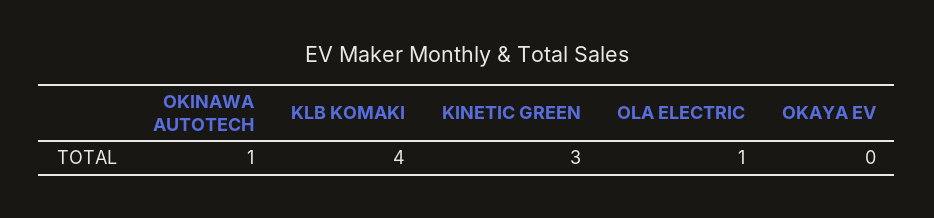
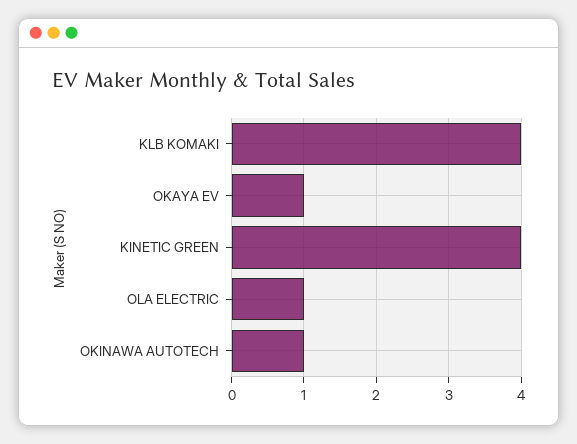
  {
    "OKINAWA AUTOTECH": 1,
    "KLB KOMAKI": 4,
-   "KINETIC GREEN": 3,
+   "KINETIC GREEN": 4,
    "OLA ELECTRIC": 1,
-   "OKAYA EV": 0
+   "OKAYA EV": 1
  }

